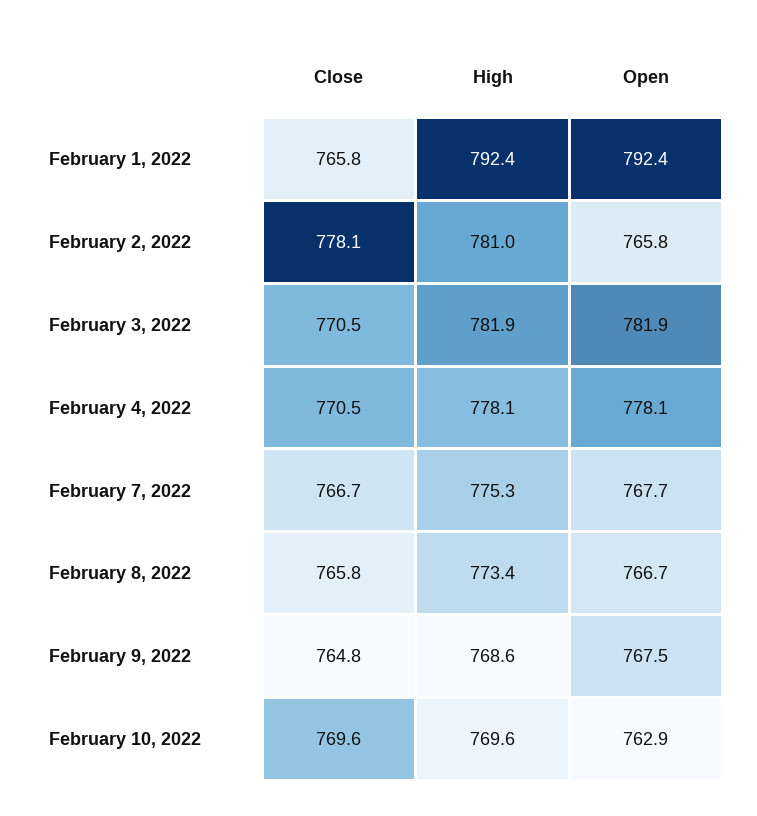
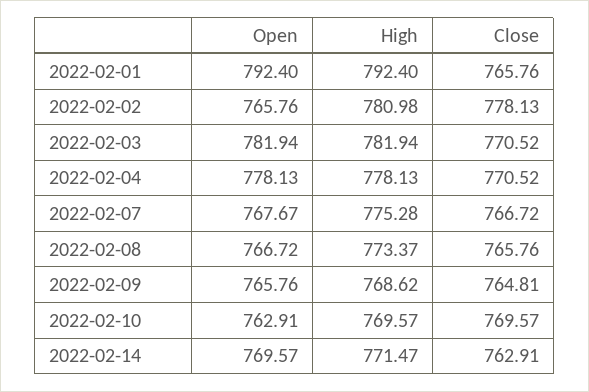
  {
    "Close": {
      "February 1, 2022": 765.76,
      "February 2, 2022": 778.13,
      "February 3, 2022": 770.52,
      "February 4, 2022": 770.52,
      "February 7, 2022": 766.72,
      "February 8, 2022": 765.76,
      "February 9, 2022": 764.81,
-     "February 10, 2022": 769.57
+     "February 10, 2022": 769.57,
+     "2022-02-14": 762.91
    },
    "High": {
      "February 1, 2022": 792.4,
      "February 2, 2022": 780.98,
      "February 3, 2022": 781.94,
      "February 4, 2022": 778.13,
      "February 7, 2022": 775.28,
      "February 8, 2022": 773.37,
      "February 9, 2022": 768.62,
-     "February 10, 2022": 769.57
+     "February 10, 2022": 769.57,
+     "2022-02-14": 771.47
    },
    "Open": {
      "February 1, 2022": 792.4,
      "February 2, 2022": 765.76,
      "February 3, 2022": 781.94,
      "February 4, 2022": 778.13,
      "February 7, 2022": 767.67,
      "February 8, 2022": 766.72,
-     "February 9, 2022": 767.5,
+     "February 9, 2022": 765.76,
-     "February 10, 2022": 762.91
+     "February 10, 2022": 762.91,
+     "2022-02-14": 769.57
    }
  }

